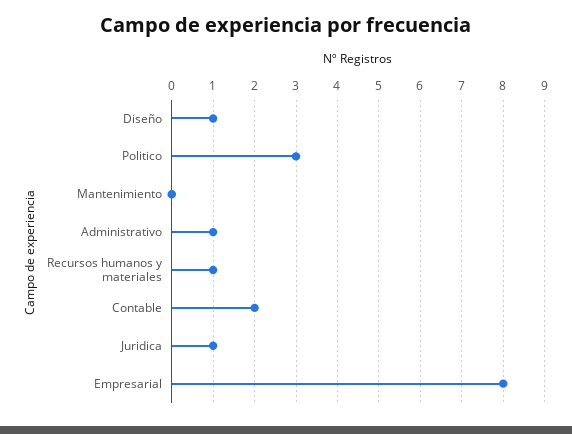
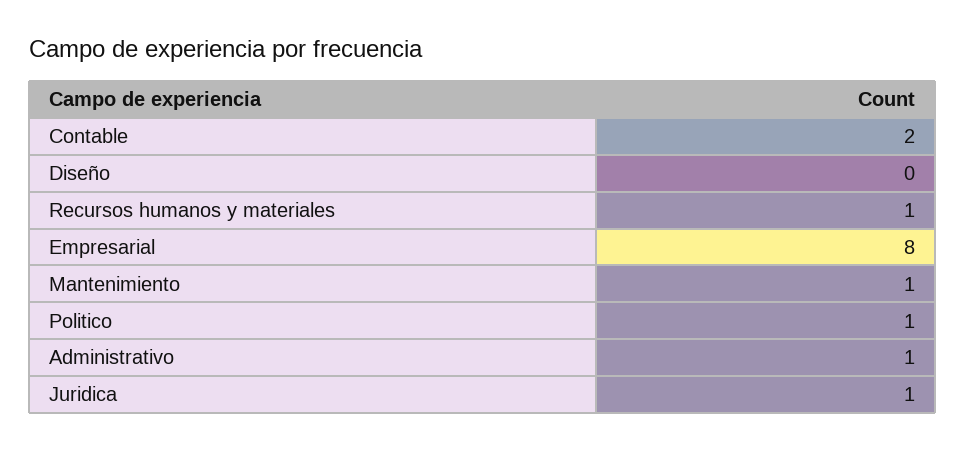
  {
-   "Diseño": 1,
+   "Diseño": 0,
-   "Politico": 3,
+   "Politico": 1,
-   "Mantenimiento": 0,
+   "Mantenimiento": 1,
    "Administrativo": 1,
    "Recursos humanos y materiales": 1,
    "Contable": 2,
    "Juridica": 1,
    "Empresarial": 8
  }

